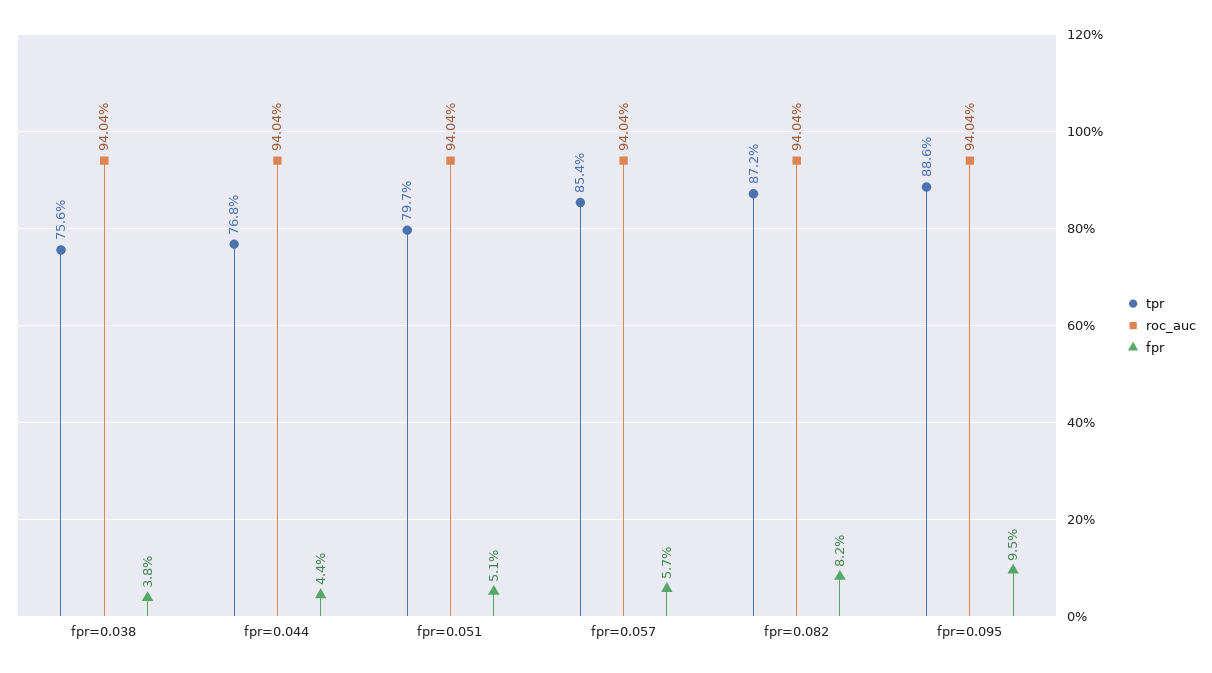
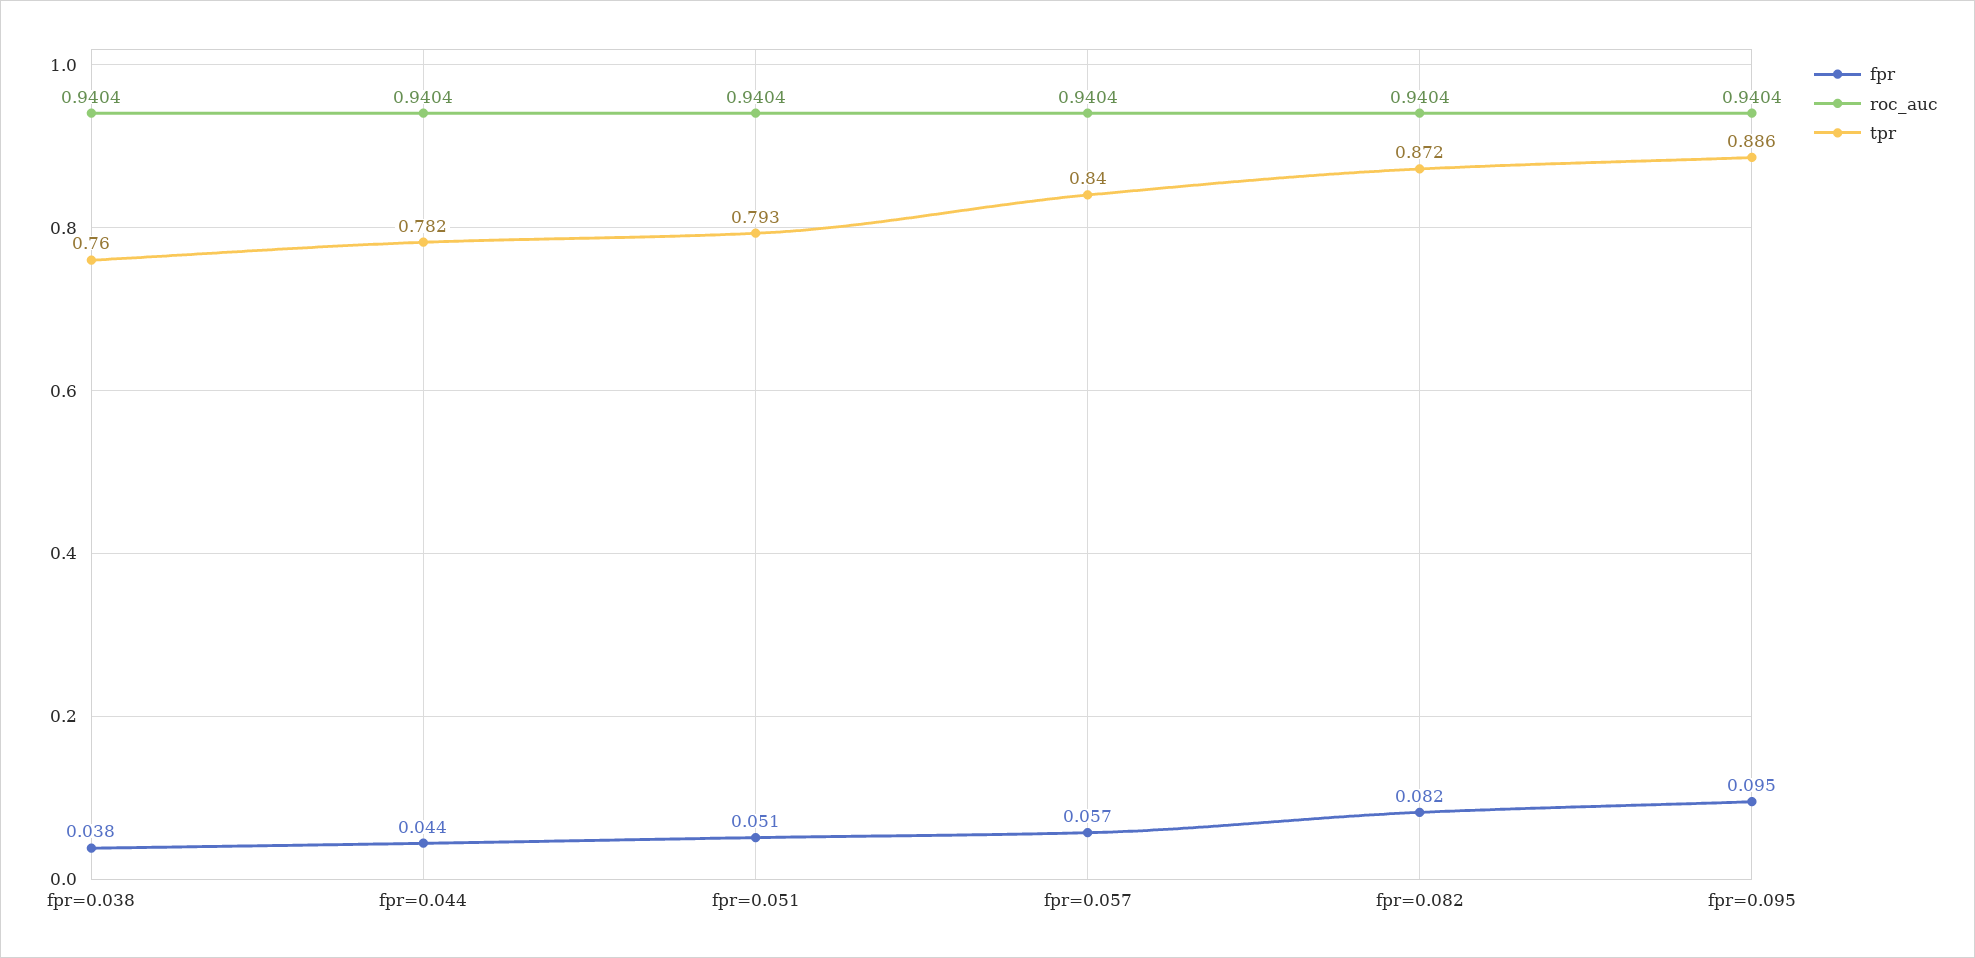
  {
    "tpr": {
-     "fpr=0.038": 0.756,
+     "fpr=0.038": 0.76,
-     "fpr=0.044": 0.768,
+     "fpr=0.044": 0.782,
-     "fpr=0.051": 0.797,
+     "fpr=0.051": 0.793,
-     "fpr=0.057": 0.854,
+     "fpr=0.057": 0.84,
      "fpr=0.082": 0.872,
      "fpr=0.095": 0.886
    },
    "roc_auc": {
      "fpr=0.038": 0.9404,
      "fpr=0.044": 0.9404,
      "fpr=0.051": 0.9404,
      "fpr=0.057": 0.9404,
      "fpr=0.082": 0.9404,
      "fpr=0.095": 0.9404
    },
    "fpr": {
      "fpr=0.038": 0.038,
      "fpr=0.044": 0.044,
      "fpr=0.051": 0.051,
      "fpr=0.057": 0.057,
      "fpr=0.082": 0.082,
      "fpr=0.095": 0.095
    }
  }

